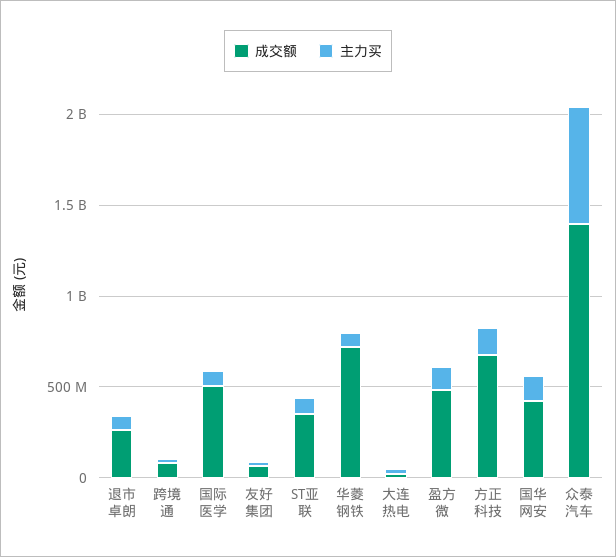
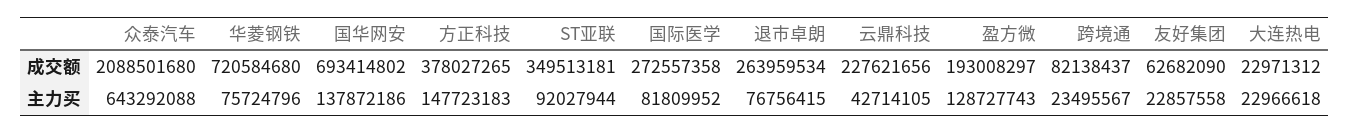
  {
    "成交额": {
      "退市卓朗": 263959534,
      "跨境通": 82138437,
-     "国际医学": 500000000,
+     "国际医学": 272557358,
      "友好集团": 62682090,
      "ST亚联": 349513181,
      "华菱钢铁": 720584680,
      "大连热电": 22971312,
-     "盈方微": 500000000,
+     "盈方微": 193008297,
-     "方正科技": 700000000,
+     "方正科技": 378027265,
-     "国华网安": 400000000,
+     "国华网安": 693414802,
-     "众泰汽车": 1400000000
+     "众泰汽车": 2088501680,
+     "云鼎科技": 227621656
    },
    "主力买": {
      "退市卓朗": 76756415,
      "跨境通": 23495567,
      "国际医学": 81809952,
      "友好集团": 22857558,
      "ST亚联": 92027944,
      "华菱钢铁": 75724796,
      "大连热电": 22966618,
      "盈方微": 128727743,
      "方正科技": 147723183,
      "国华网安": 137872186,
-     "众泰汽车": 643292088
+     "众泰汽车": 643292088,
+     "云鼎科技": 42714105
    }
  }

